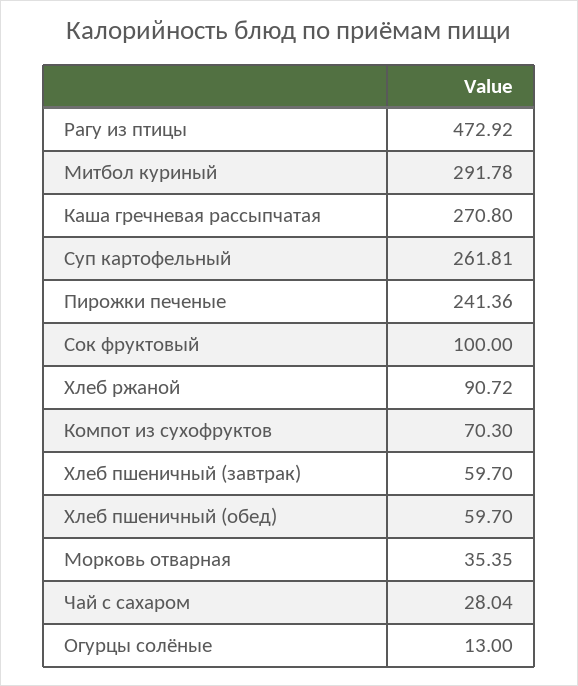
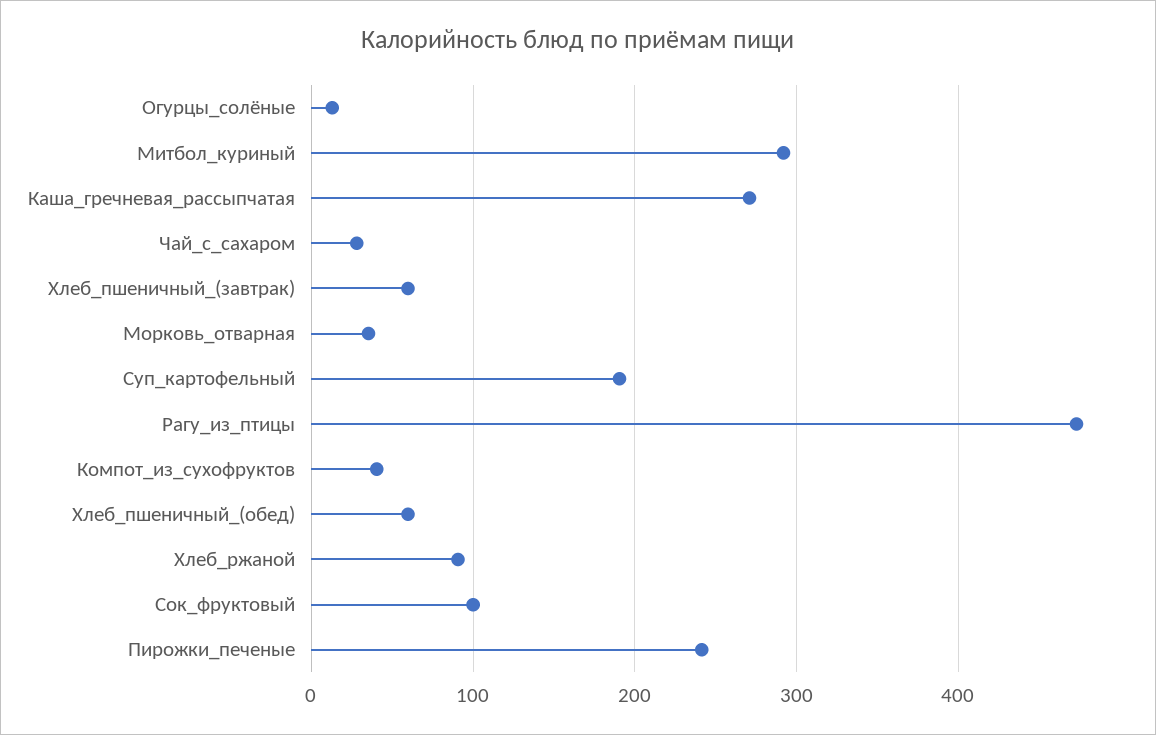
  {
    "Рагу из птицы": 472.92,
    "Митбол куриный": 291.78,
    "Каша гречневая рассыпчатая": 270.8,
-   "Суп картофельный": 261.81,
+   "Суп картофельный": 190,
    "Пирожки печеные": 241.36,
    "Сок фруктовый": 100,
    "Хлеб ржаной": 90.72,
-   "Компот из сухофруктов": 70.3,
+   "Компот из сухофруктов": 40,
    "Хлеб пшеничный (завтрак)": 59.7,
    "Хлеб пшеничный (обед)": 59.7,
    "Морковь отварная": 35.35,
    "Чай с сахаром": 28.04,
    "Огурцы солёные": 13
  }

